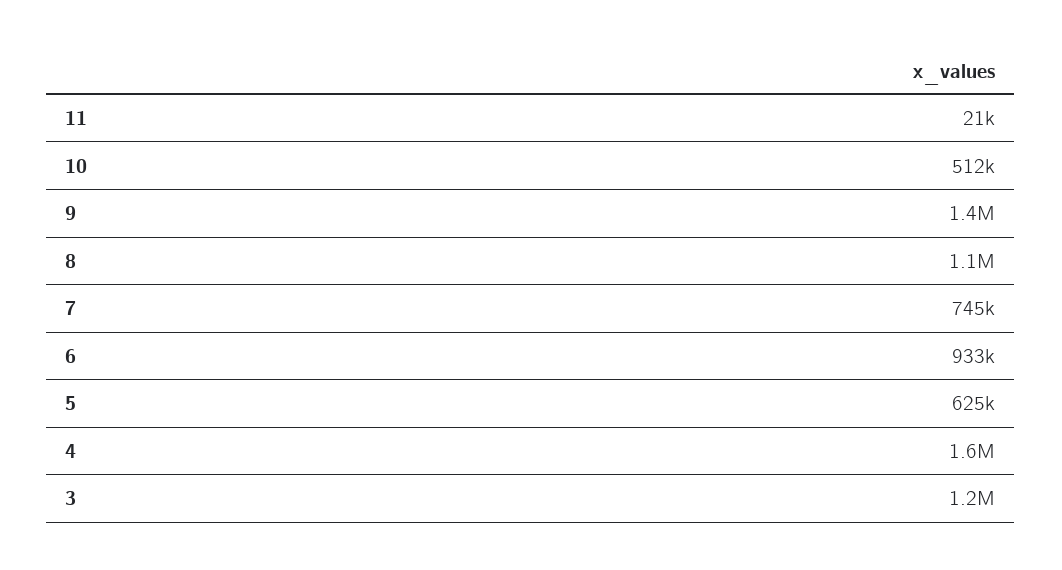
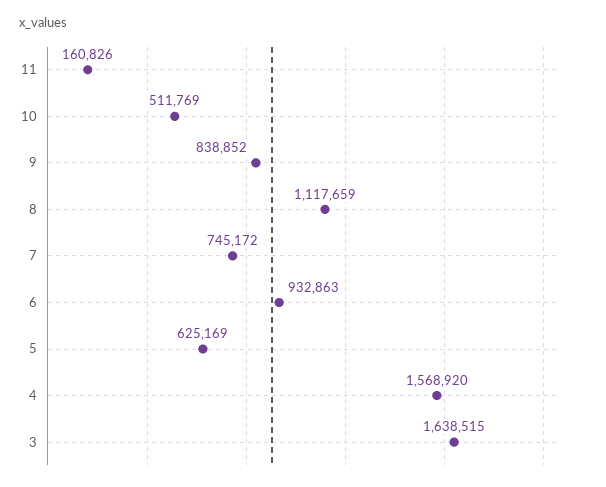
  {
-   "11": 21000,
+   "11": 160826,
    "10": 511769,
-   "9": 1400000,
+   "9": 838852,
    "8": 1117659,
    "7": 745172,
    "6": 932863,
    "5": 625169,
    "4": 1568920,
-   "3": 1200000
+   "3": 1638515
  }

